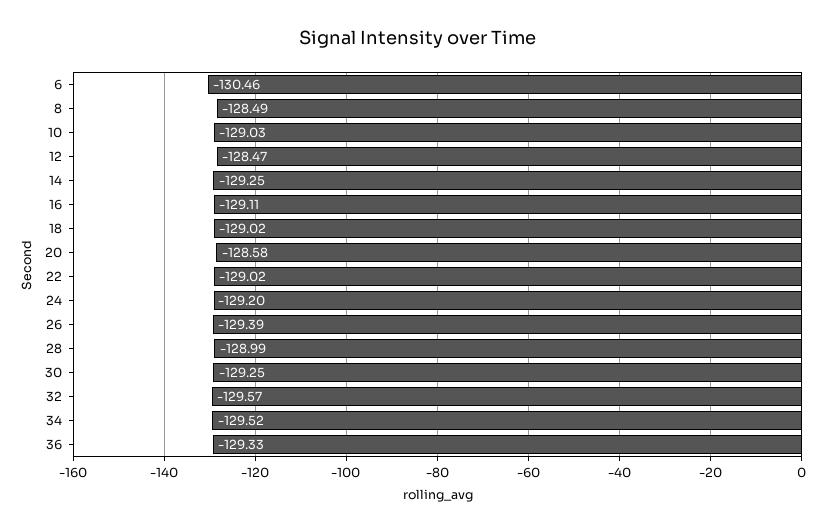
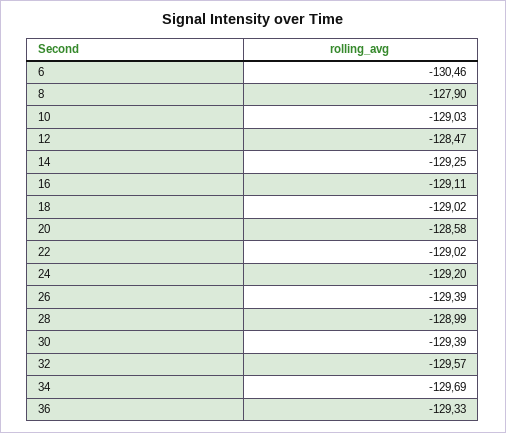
  {
    "6": -130.46,
-   "8": -128.49,
+   "8": -127.9,
    "10": -129.03,
    "12": -128.47,
    "14": -129.25,
    "16": -129.11,
    "18": -129.02,
    "20": -128.58,
    "22": -129.02,
    "24": -129.2,
    "26": -129.39,
    "28": -128.99,
-   "30": -129.25,
+   "30": -129.39,
    "32": -129.57,
-   "34": -129.52,
+   "34": -129.69,
    "36": -129.33
  }

